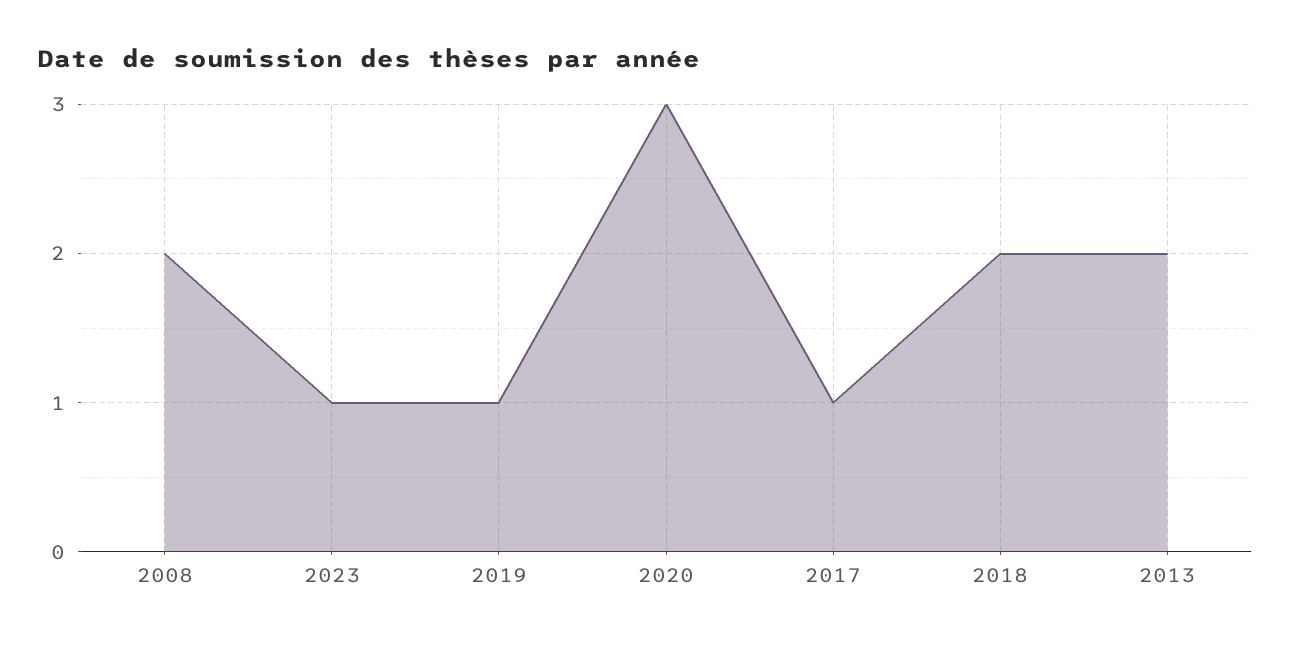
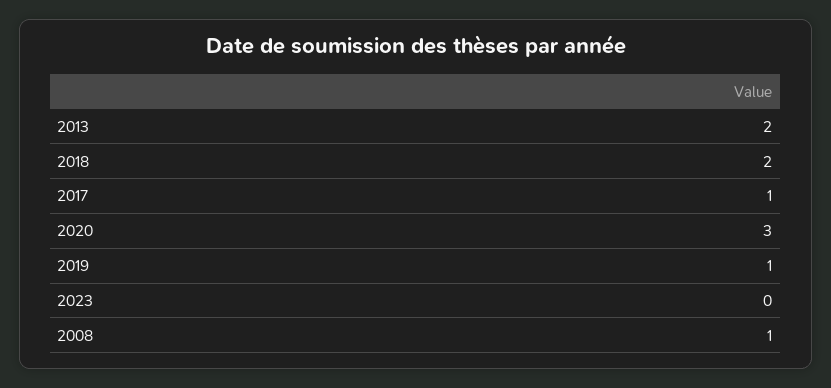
  {
-   "2008": 2,
+   "2008": 1,
-   "2023": 1,
+   "2023": 0,
    "2019": 1,
    "2020": 3,
    "2017": 1,
    "2018": 2,
    "2013": 2
  }

